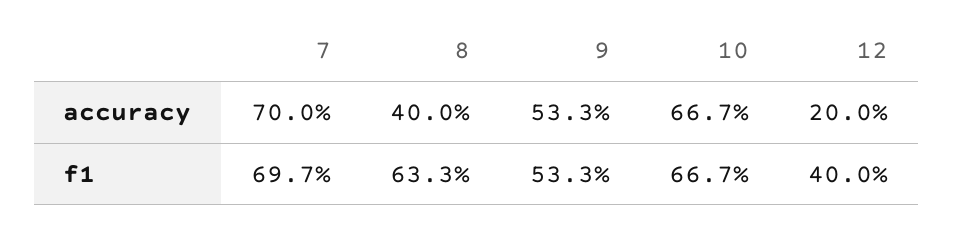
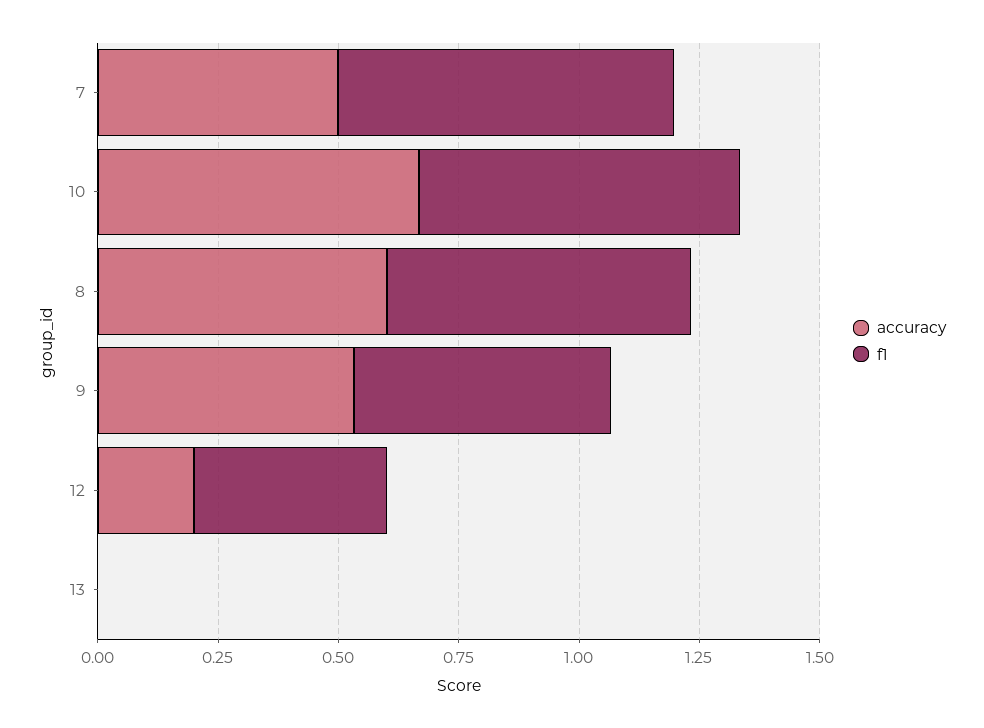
  {
    "accuracy": {
-     "7": 0.7,
+     "7": 0.5,
-     "8": 0.4,
+     "8": 0.6,
      "9": 0.533,
      "10": 0.667,
-     "12": 0.2
+     "12": 0.2,
+     "13": 0
    },
    "f1": {
      "7": 0.697,
      "8": 0.633,
      "9": 0.533,
      "10": 0.667,
-     "12": 0.4
+     "12": 0.4,
+     "13": 0
    }
  }

